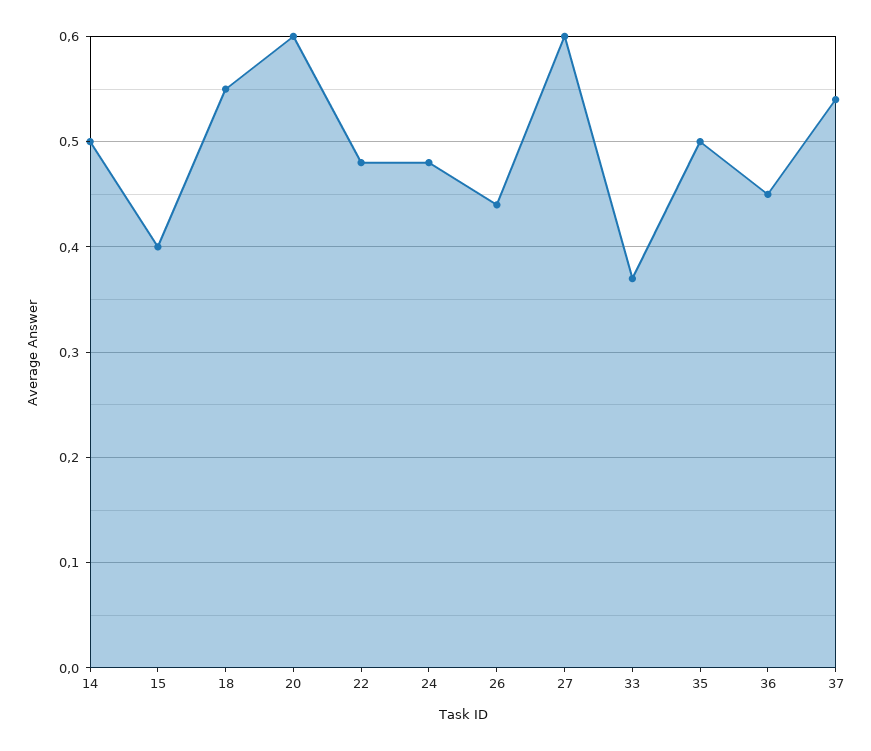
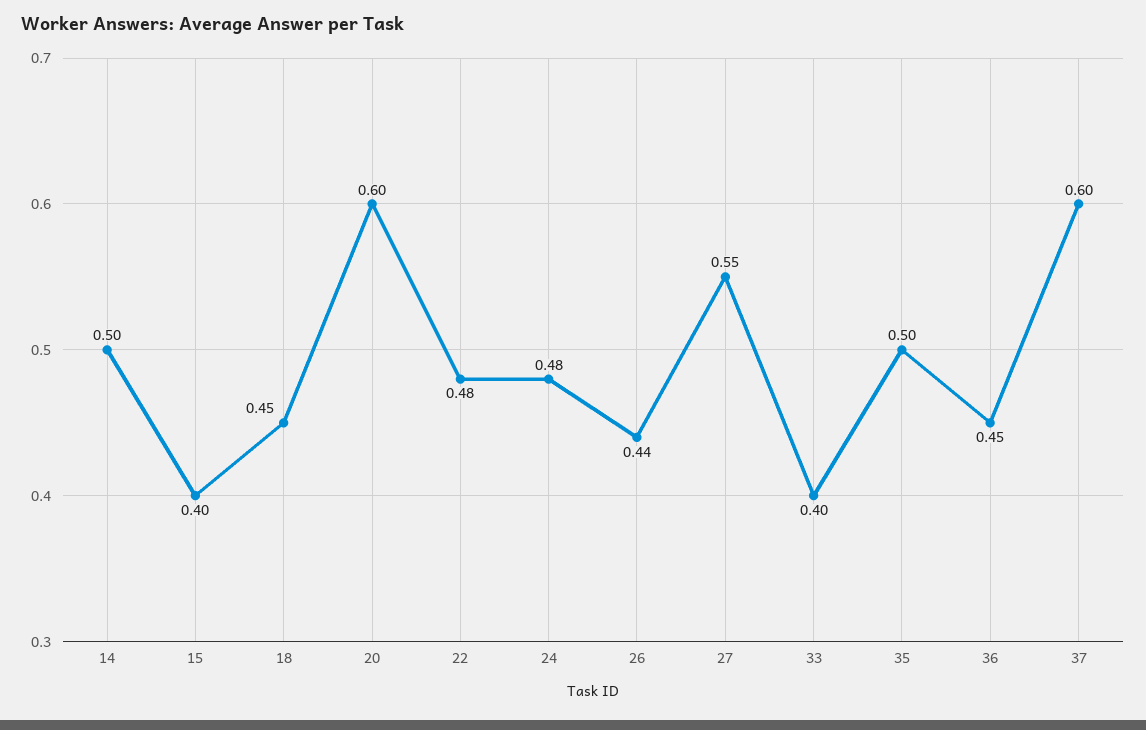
  {
    "14": 0.5,
    "15": 0.4,
-   "18": 0.55,
+   "18": 0.45,
    "20": 0.6,
    "22": 0.48,
    "24": 0.48,
    "26": 0.44,
-   "27": 0.6,
+   "27": 0.55,
-   "33": 0.37,
+   "33": 0.4,
    "35": 0.5,
    "36": 0.45,
-   "37": 0.54
+   "37": 0.6
  }

